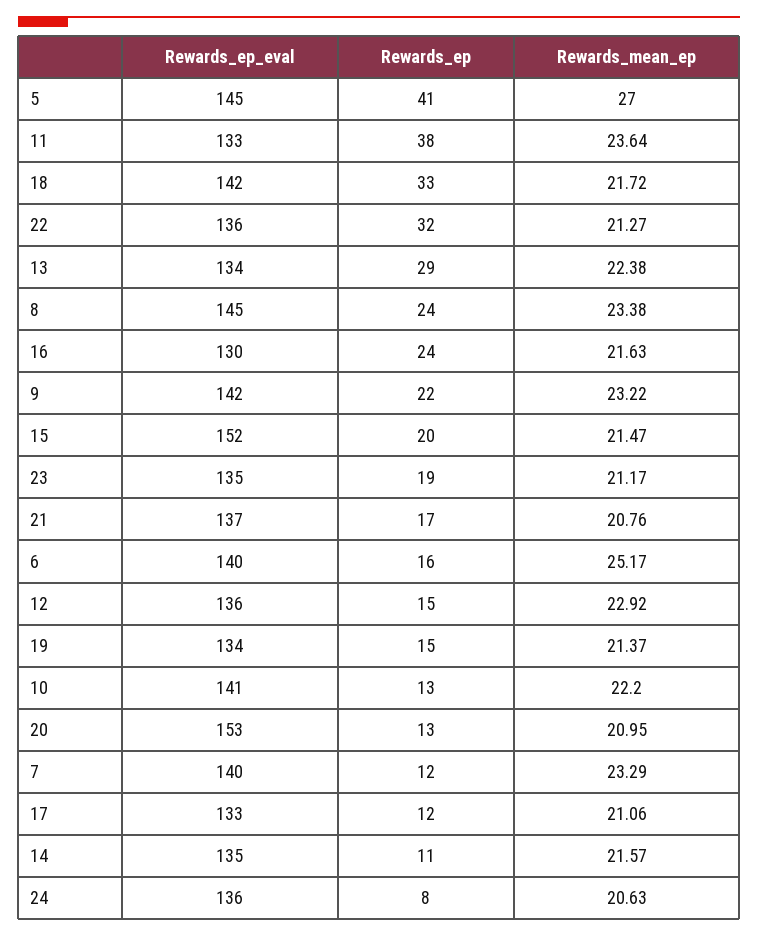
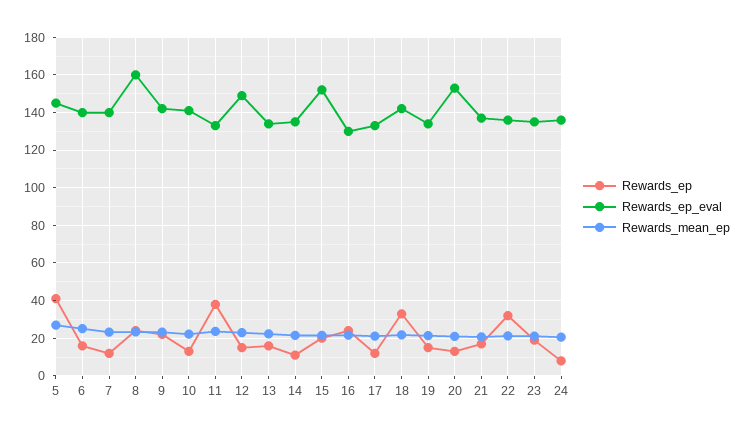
  {
    "Rewards_ep_eval": {
      "5": 145,
      "11": 133,
      "18": 142,
      "22": 136,
      "13": 134,
-     "8": 145,
+     "8": 160,
      "16": 130,
      "9": 142,
      "15": 152,
      "23": 135,
      "21": 137,
      "6": 140,
-     "12": 136,
+     "12": 150,
      "19": 134,
      "10": 141,
      "20": 153,
      "7": 140,
      "17": 133,
      "14": 135,
      "24": 136
    },
    "Rewards_ep": {
      "5": 41,
      "11": 38,
      "18": 33,
      "22": 32,
-     "13": 29,
+     "13": 15,
      "8": 24,
      "16": 24,
      "9": 22,
      "15": 20,
      "23": 19,
      "21": 17,
      "6": 16,
      "12": 15,
      "19": 15,
      "10": 13,
      "20": 13,
      "7": 12,
      "17": 12,
      "14": 11,
      "24": 8
    },
    "Rewards_mean_ep": {
      "5": 27,
      "11": 23.64,
      "18": 21.72,
      "22": 21.27,
      "13": 22.38,
      "8": 23.38,
      "16": 21.63,
      "9": 23.22,
      "15": 21.47,
      "23": 21.17,
      "21": 20.76,
      "6": 25.17,
      "12": 22.92,
      "19": 21.37,
      "10": 22.2,
      "20": 20.95,
      "7": 23.29,
      "17": 21.06,
      "14": 21.57,
      "24": 20.63
    }
  }

